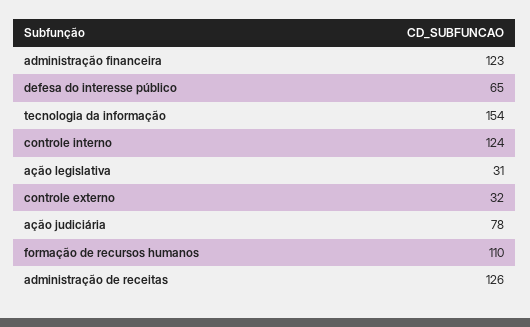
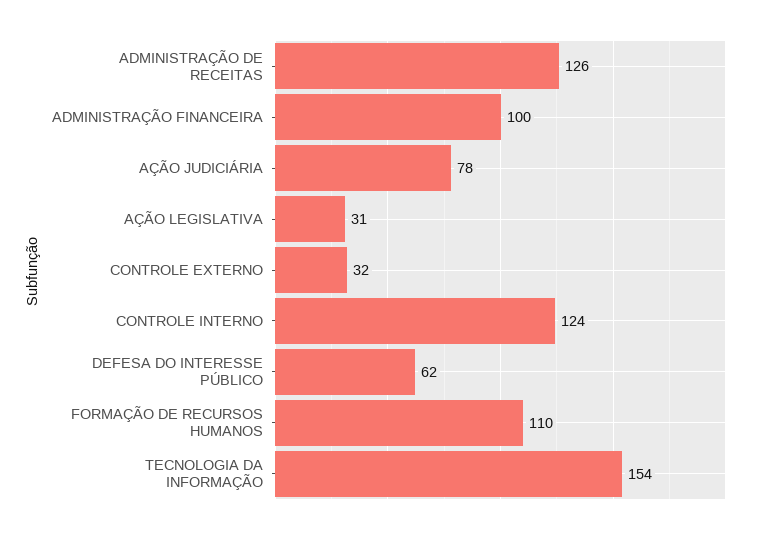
  {
-   "administração financeira": 123,
+   "administração financeira": 100,
-   "defesa do interesse público": 65,
+   "defesa do interesse público": 62,
    "tecnologia da informação": 154,
    "controle interno": 124,
    "ação legislativa": 31,
    "controle externo": 32,
    "ação judiciária": 78,
    "formação de recursos humanos": 110,
    "administração de receitas": 126
  }

